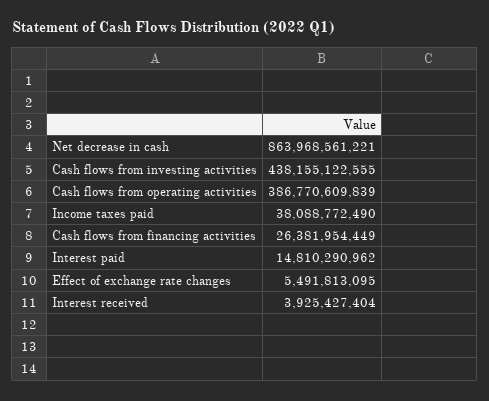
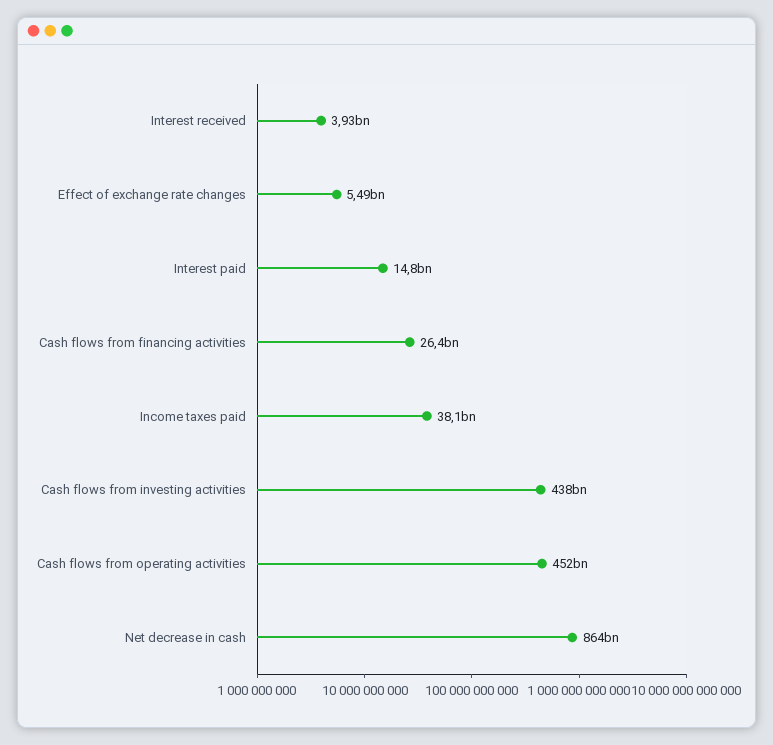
  {
    "Net decrease in cash": 863968561221,
    "Cash flows from investing activities": 438155122555,
-   "Cash flows from operating activities": 386770609839,
+   "Cash flows from operating activities": 452000000000,
    "Income taxes paid": 38088772490,
    "Cash flows from financing activities": 26381954449,
    "Interest paid": 14810290962,
    "Effect of exchange rate changes": 5491813095,
    "Interest received": 3925427404
  }

